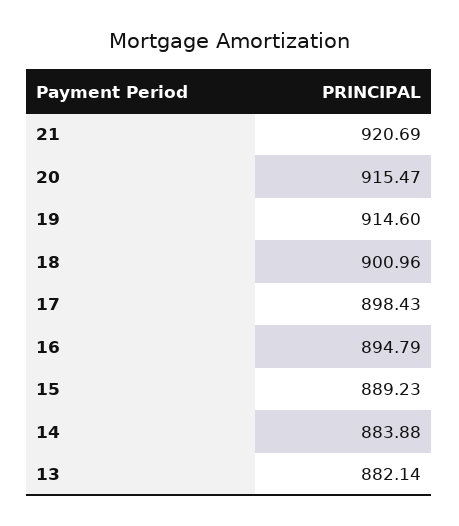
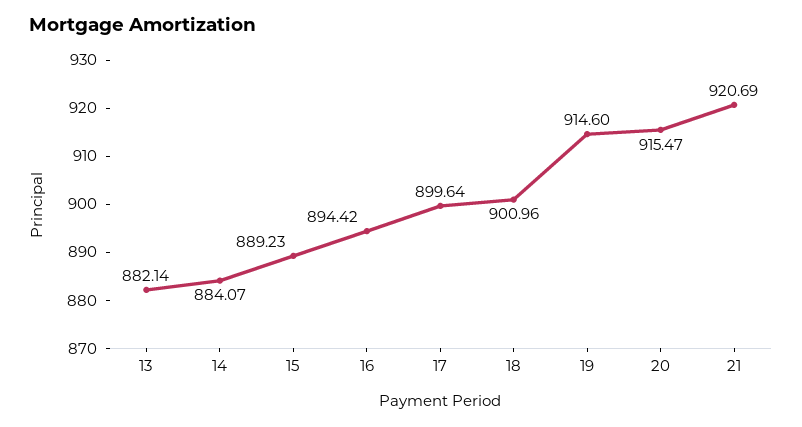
  {
    "21": 920.69,
    "20": 915.47,
    "19": 914.6,
    "18": 900.96,
-   "17": 898.43,
+   "17": 899.64,
-   "16": 894.79,
+   "16": 894.42,
    "15": 889.23,
-   "14": 883.88,
+   "14": 884.07,
    "13": 882.14
  }

